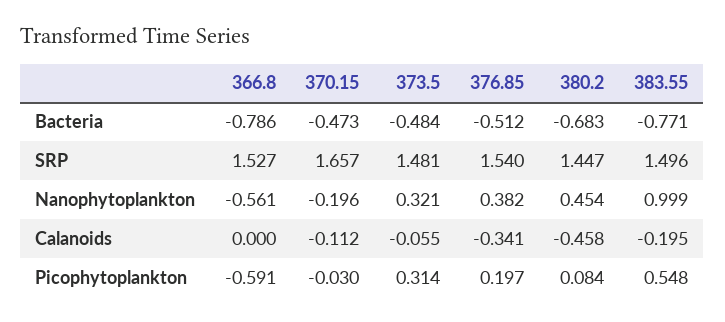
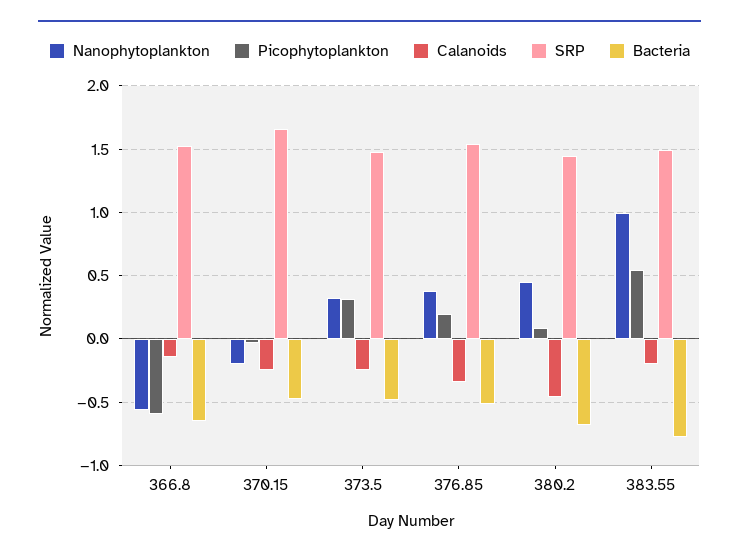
  {
    "Bacteria": {
-     "366.8": -0.786,
+     "366.8": -0.65,
      "370.15": -0.473,
      "373.5": -0.484,
      "376.85": -0.512,
      "380.2": -0.683,
      "383.55": -0.771
    },
    "SRP": {
      "366.8": 1.527,
      "370.15": 1.657,
      "373.5": 1.481,
      "376.85": 1.54,
      "380.2": 1.447,
      "383.55": 1.496
    },
    "Nanophytoplankton": {
      "366.8": -0.561,
      "370.15": -0.196,
      "373.5": 0.321,
      "376.85": 0.382,
      "380.2": 0.454,
      "383.55": 0.999
    },
    "Calanoids": {
-     "366.8": 0,
+     "366.8": -0.15,
-     "370.15": -0.112,
+     "370.15": -0.25,
-     "373.5": -0.055,
+     "373.5": -0.25,
      "376.85": -0.341,
      "380.2": -0.458,
      "383.55": -0.195
    },
    "Picophytoplankton": {
      "366.8": -0.591,
      "370.15": -0.03,
      "373.5": 0.314,
      "376.85": 0.197,
      "380.2": 0.084,
      "383.55": 0.548
    }
  }

